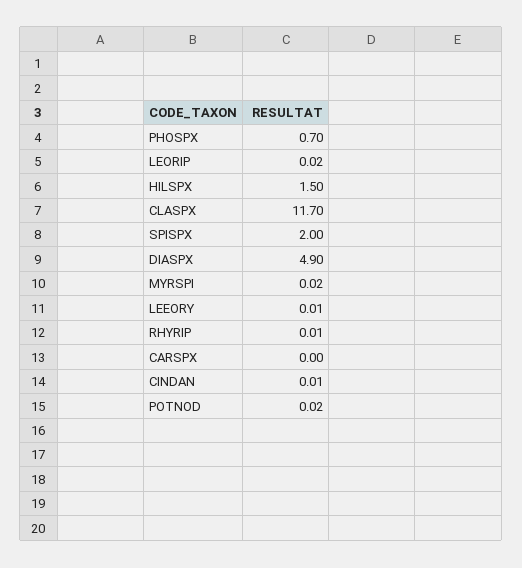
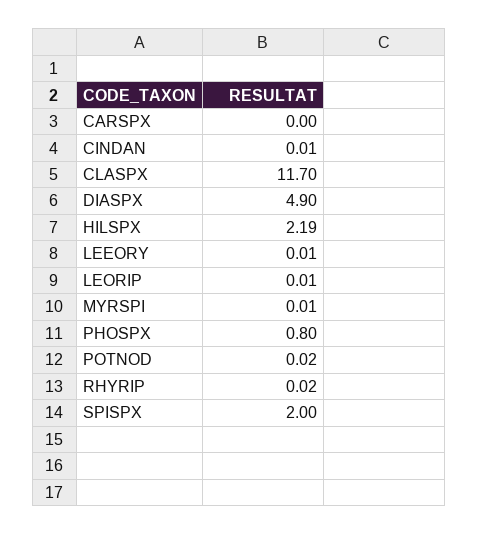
  {
-   "PHOSPX": 0.7,
+   "PHOSPX": 0.8,
-   "LEORIP": 0.02,
+   "LEORIP": 0.01,
-   "HILSPX": 1.5,
+   "HILSPX": 2.19,
    "CLASPX": 11.7,
    "SPISPX": 2,
    "DIASPX": 4.9,
-   "MYRSPI": 0.02,
+   "MYRSPI": 0.01,
    "LEEORY": 0.01,
-   "RHYRIP": 0.01,
+   "RHYRIP": 0.02,
    "CARSPX": 0,
    "CINDAN": 0.01,
    "POTNOD": 0.02
  }

